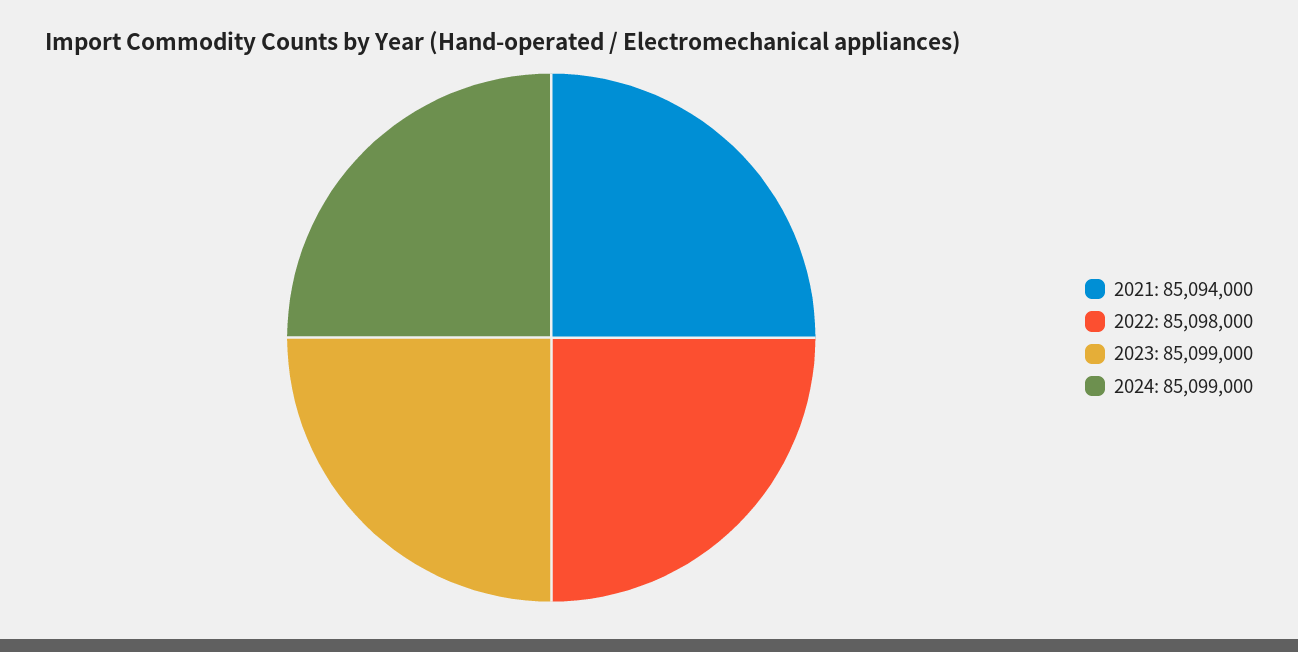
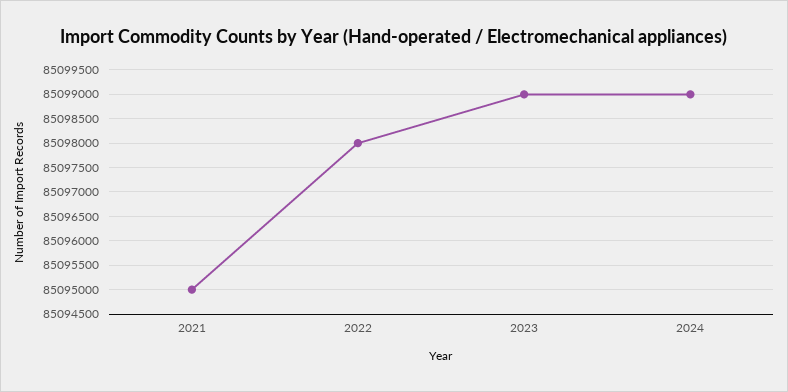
  {
-   "2021": 85094000,
+   "2021": 85095000,
    "2022": 85098000,
    "2023": 85099000,
    "2024": 85099000
  }

